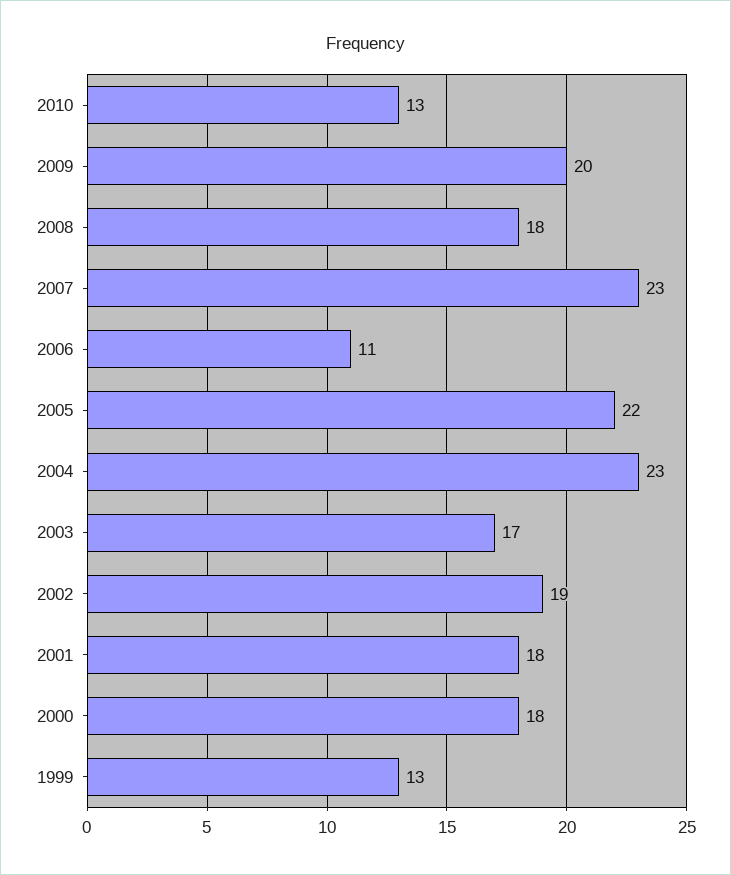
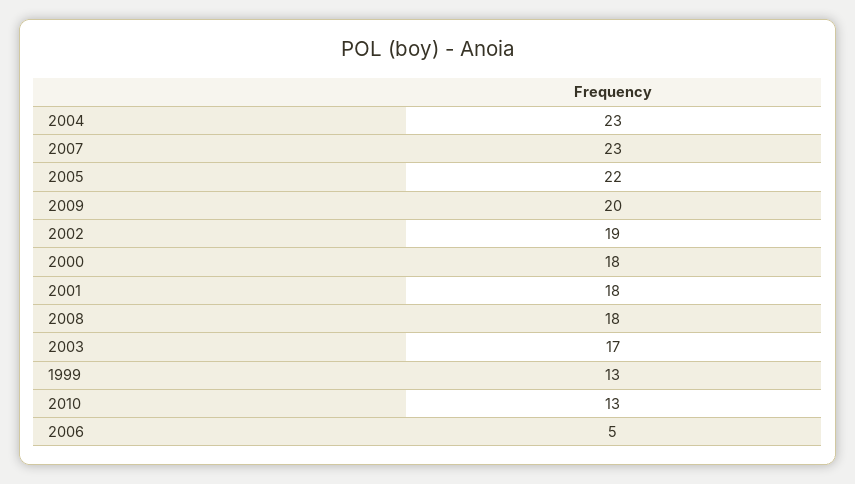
  {
    "2010": 13,
    "2009": 20,
    "2008": 18,
    "2007": 23,
-   "2006": 11,
+   "2006": 5,
    "2005": 22,
    "2004": 23,
    "2003": 17,
    "2002": 19,
    "2001": 18,
    "2000": 18,
    "1999": 13
  }

